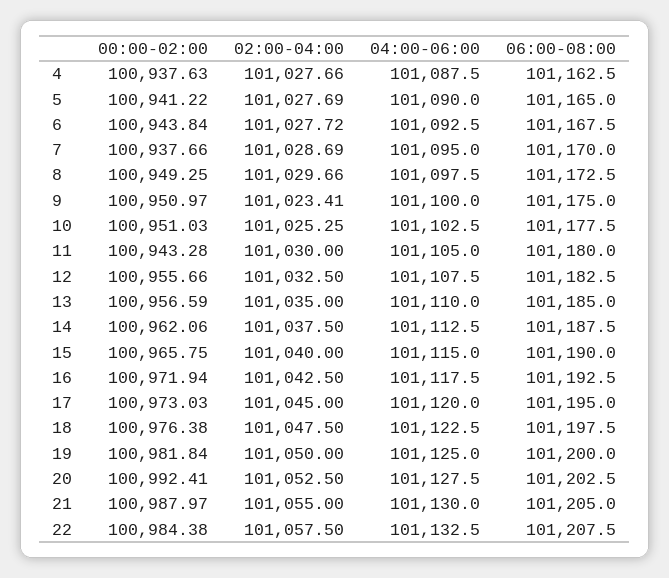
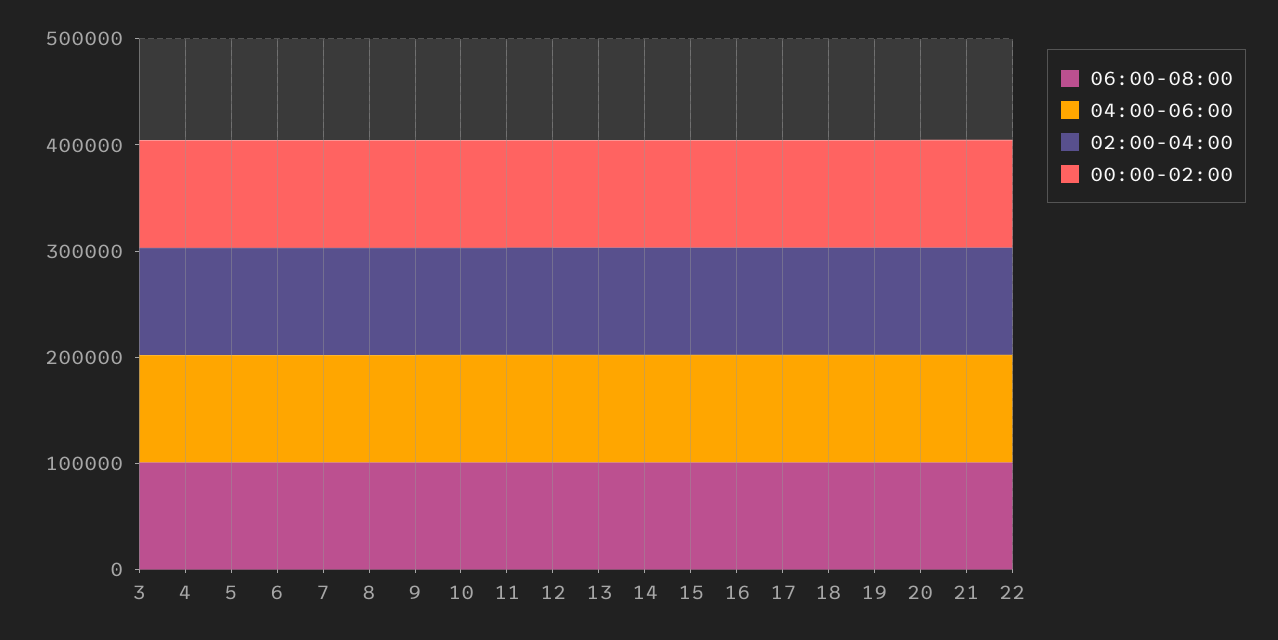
  {
    "00:00-02:00": {
      "4": 100937.63,
      "5": 100941.22,
      "6": 100943.84,
      "7": 100937.66,
      "8": 100949.25,
      "9": 100950.97,
      "10": 100951.03,
      "11": 100943.28,
      "12": 100955.66,
      "13": 100956.59,
      "14": 100962.06,
      "15": 100965.75,
      "16": 100971.94,
      "17": 100973.03,
      "18": 100976.38,
      "19": 100981.84,
      "20": 100992.41,
      "21": 100987.97,
-     "22": 100984.38
+     "22": 100984.38,
+     "3": 100000
    },
    "02:00-04:00": {
      "4": 101027.66,
      "5": 101027.69,
      "6": 101027.72,
      "7": 101028.69,
      "8": 101029.66,
      "9": 101023.41,
      "10": 101025.25,
      "11": 101030,
      "12": 101032.5,
      "13": 101035,
      "14": 101037.5,
      "15": 101040,
      "16": 101042.5,
      "17": 101045,
      "18": 101047.5,
      "19": 101050,
      "20": 101052.5,
      "21": 101055,
-     "22": 101057.5
+     "22": 101057.5,
+     "3": 100000
    },
    "04:00-06:00": {
      "4": 101087.5,
      "5": 101090,
      "6": 101092.5,
      "7": 101095,
      "8": 101097.5,
      "9": 101100,
      "10": 101102.5,
      "11": 101105,
      "12": 101107.5,
      "13": 101110,
      "14": 101112.5,
      "15": 101115,
      "16": 101117.5,
      "17": 101120,
      "18": 101122.5,
      "19": 101125,
      "20": 101127.5,
      "21": 101130,
-     "22": 101132.5
+     "22": 101132.5,
+     "3": 100000
    },
    "06:00-08:00": {
      "4": 101162.5,
      "5": 101165,
      "6": 101167.5,
      "7": 101170,
      "8": 101172.5,
      "9": 101175,
      "10": 101177.5,
      "11": 101180,
      "12": 101182.5,
      "13": 101185,
      "14": 101187.5,
      "15": 101190,
      "16": 101192.5,
      "17": 101195,
      "18": 101197.5,
      "19": 101200,
      "20": 101202.5,
      "21": 101205,
-     "22": 101207.5
+     "22": 101207.5,
+     "3": 100000
    }
  }

